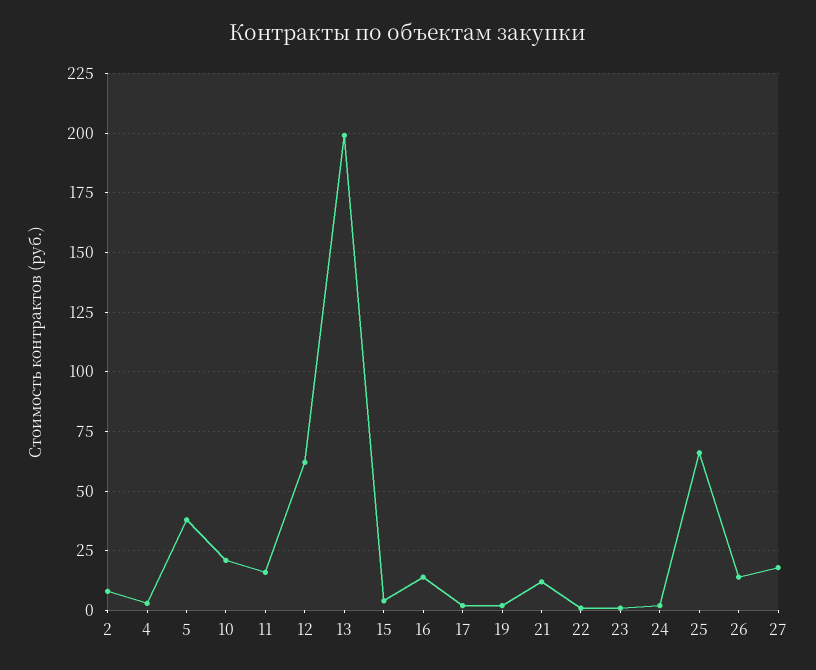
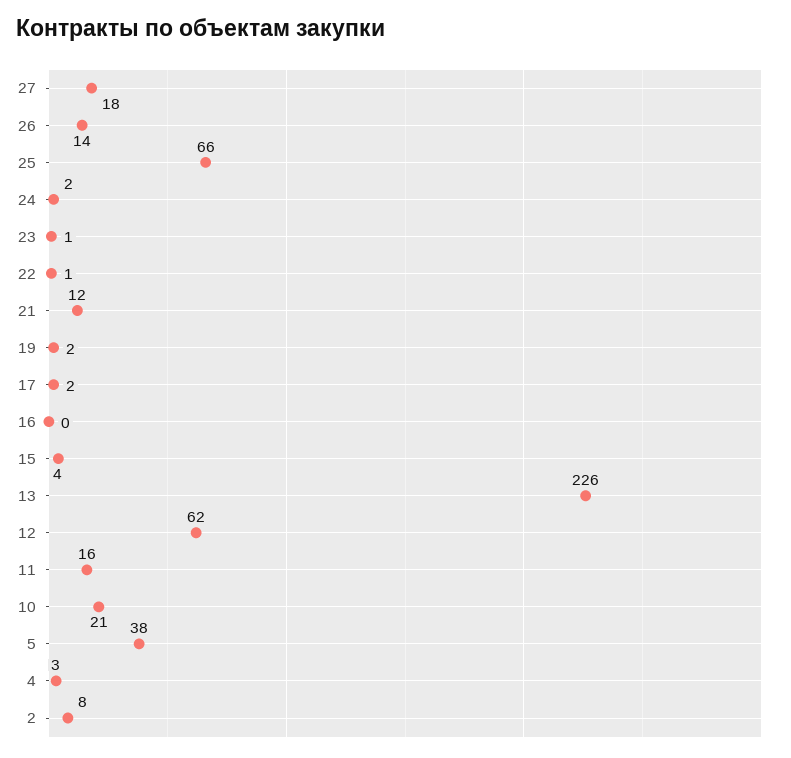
  {
    "2": 8,
    "4": 3,
    "5": 38,
    "10": 21,
    "11": 16,
    "12": 62,
-   "13": 200,
+   "13": 226,
    "15": 4,
-   "16": 15,
+   "16": 0,
    "17": 2,
    "19": 2,
    "21": 12,
    "22": 1,
    "23": 1,
    "24": 2,
    "25": 66,
    "26": 14,
    "27": 18
  }

